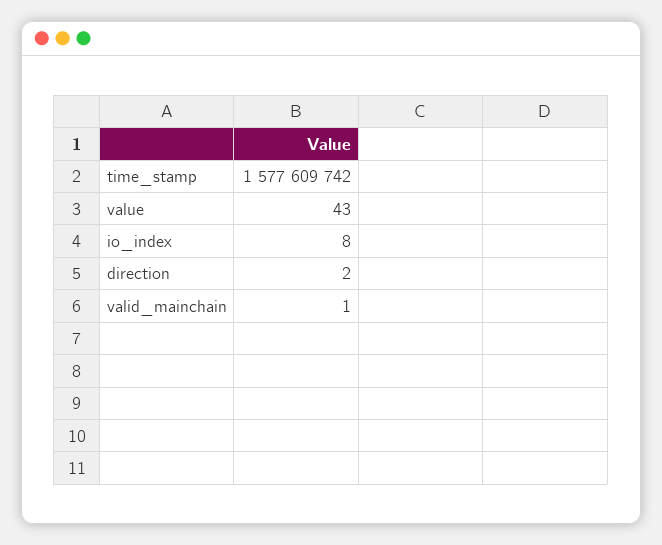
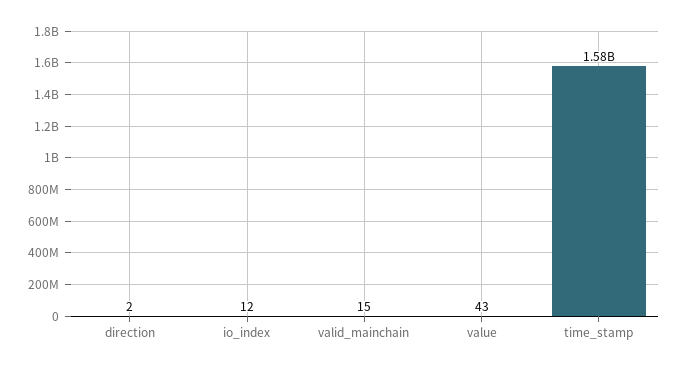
  {
    "time_stamp": 1577609742,
    "value": 43,
-   "io_index": 8,
+   "io_index": 12,
    "direction": 2,
-   "valid_mainchain": 1
+   "valid_mainchain": 15
  }

